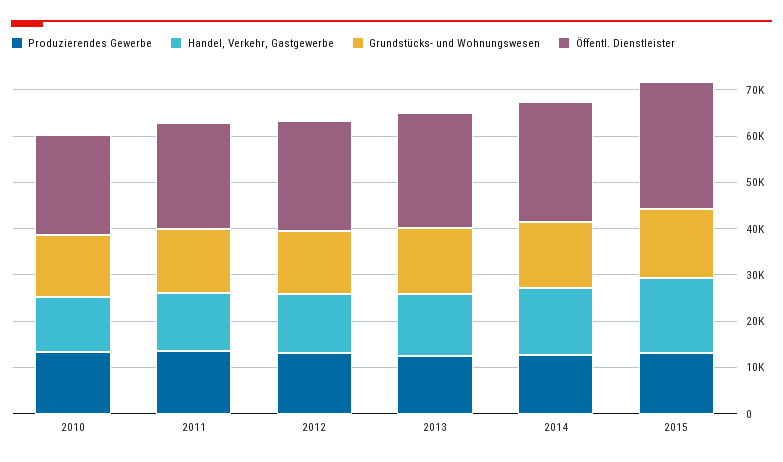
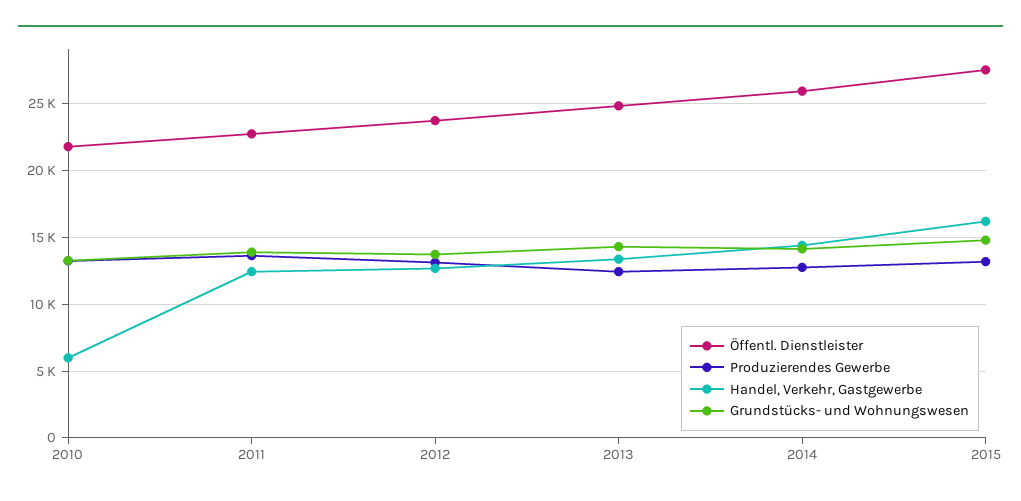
  {
    "Produzierendes Gewerbe": {
      "2010": 13000,
      "2011": 13500,
      "2012": 13000,
      "2013": 12500,
      "2014": 13000,
      "2015": 13000
    },
    "Handel, Verkehr, Gastgewerbe": {
-     "2010": 12000,
+     "2010": 6000,
      "2011": 12500,
      "2012": 12500,
      "2013": 13500,
      "2014": 14500,
      "2015": 16000
    },
    "Grundstücks- und Wohnungswesen": {
      "2010": 13500,
      "2011": 14000,
      "2012": 13500,
      "2013": 14500,
      "2014": 14000,
      "2015": 15000
    },
    "Öffentl. Dienstleister": {
      "2010": 22000,
      "2011": 23000,
      "2012": 24000,
      "2013": 25000,
      "2014": 26000,
      "2015": 27500
    }
  }

